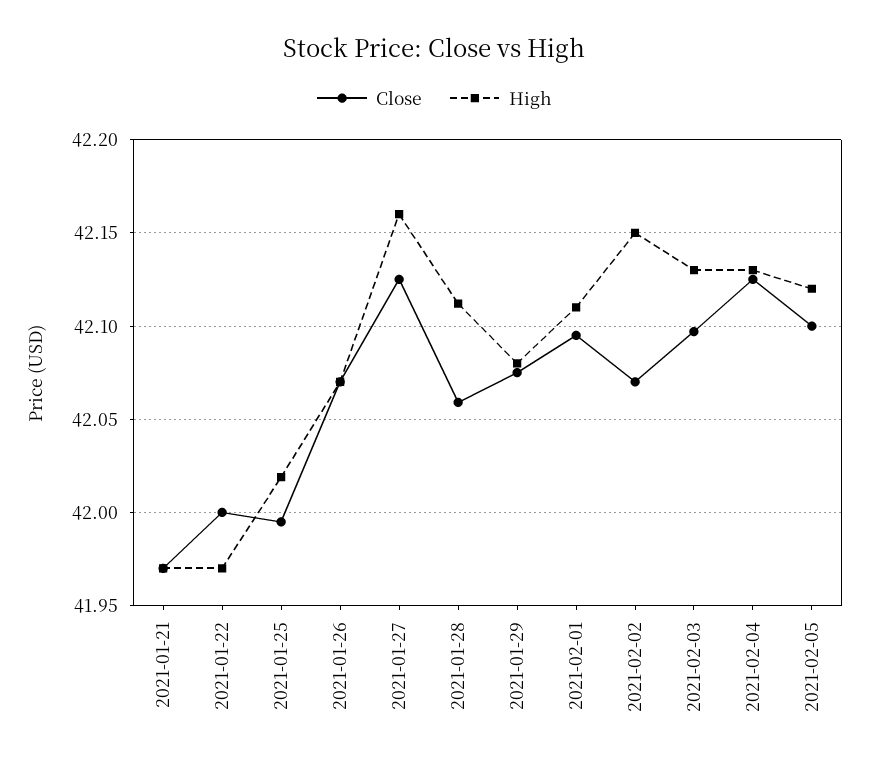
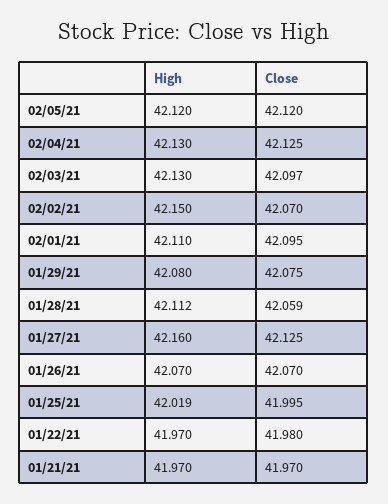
  {
    "Close": {
      "2021-01-21": 41.97,
-     "2021-01-22": 42,
+     "2021-01-22": 41.98,
      "2021-01-25": 41.995,
      "2021-01-26": 42.07,
      "2021-01-27": 42.125,
      "2021-01-28": 42.059,
      "2021-01-29": 42.075,
      "2021-02-01": 42.095,
      "2021-02-02": 42.07,
      "2021-02-03": 42.097,
      "2021-02-04": 42.125,
-     "2021-02-05": 42.1
+     "2021-02-05": 42.12
    },
    "High": {
      "2021-01-21": 41.97,
      "2021-01-22": 41.97,
      "2021-01-25": 42.019,
      "2021-01-26": 42.07,
      "2021-01-27": 42.16,
      "2021-01-28": 42.112,
      "2021-01-29": 42.08,
      "2021-02-01": 42.11,
      "2021-02-02": 42.15,
      "2021-02-03": 42.13,
      "2021-02-04": 42.13,
      "2021-02-05": 42.12
    }
  }

